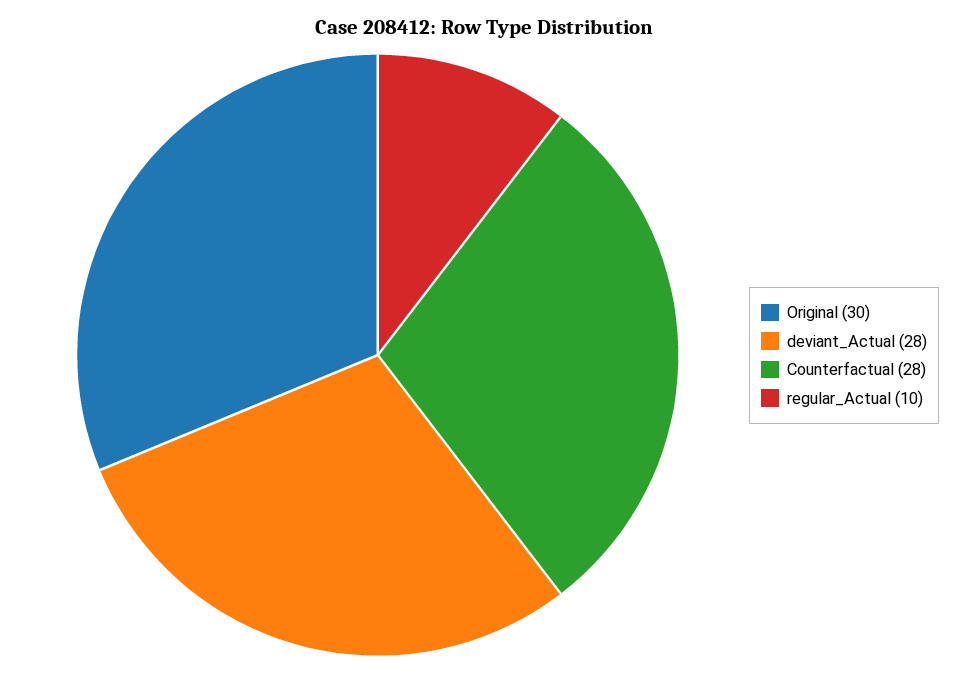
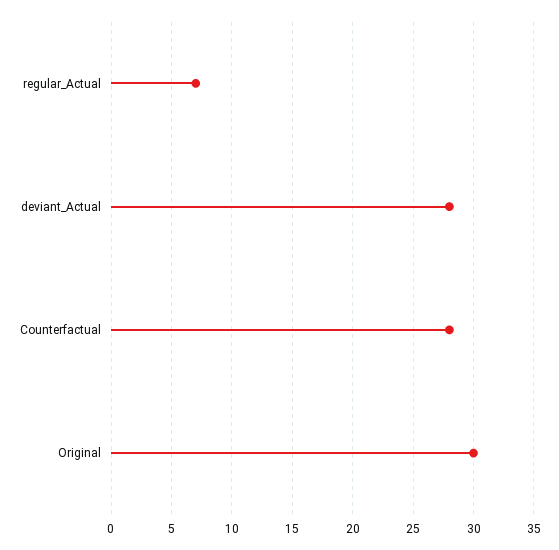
  {
    "Original": 30,
    "deviant_Actual": 28,
    "Counterfactual": 28,
-   "regular_Actual": 10
+   "regular_Actual": 7
  }

